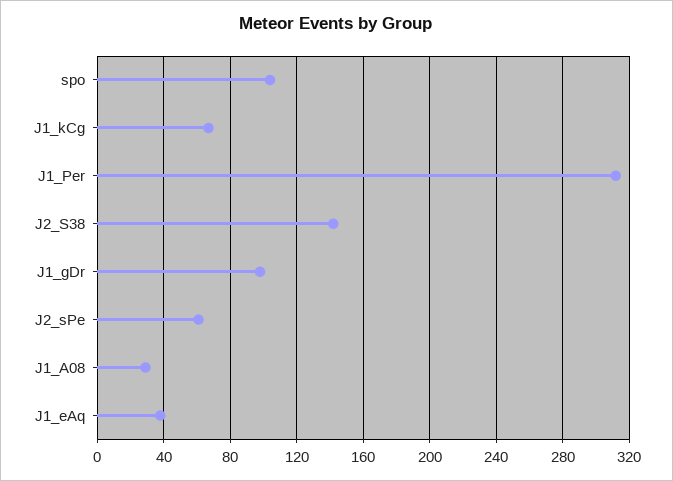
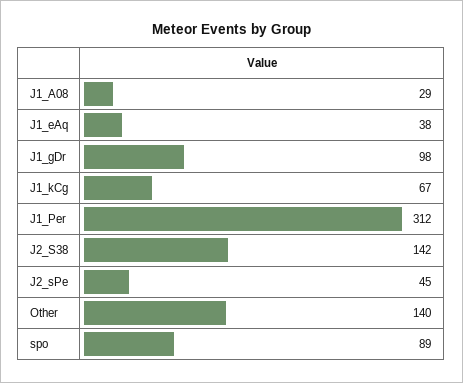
  {
-   "spo": 105,
+   "spo": 89,
    "J1_kCg": 67,
    "J1_Per": 312,
    "J2_S38": 142,
    "J1_gDr": 98,
-   "J2_sPe": 60,
+   "J2_sPe": 45,
    "J1_A08": 29,
-   "J1_eAq": 38
+   "J1_eAq": 38,
+   "Other": 140
  }

